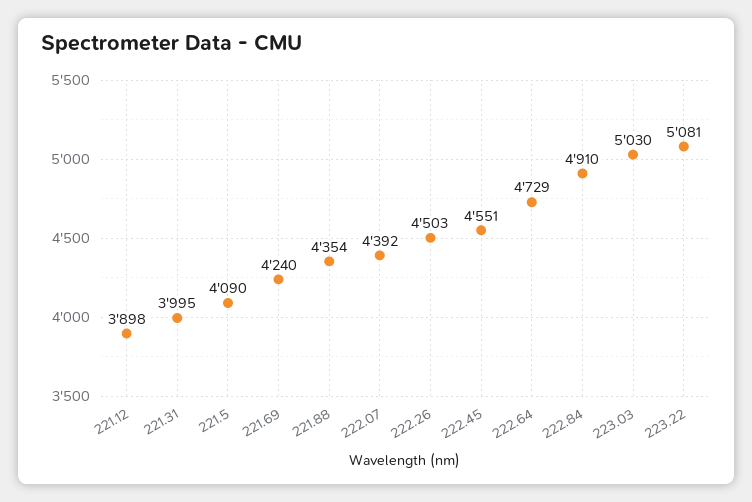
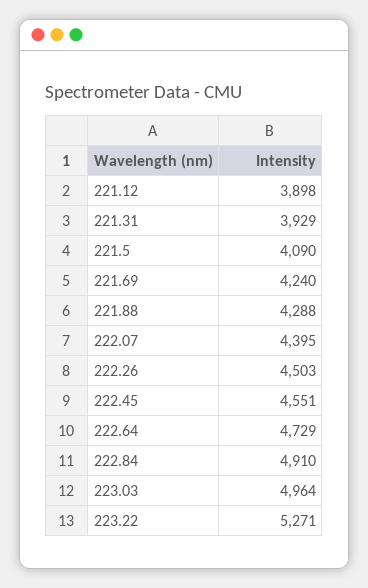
  {
    "221.12": 3898,
-   "221.31": 3995,
+   "221.31": 3929,
    "221.5": 4090,
    "221.69": 4240,
-   "221.88": 4354,
+   "221.88": 4288,
-   "222.07": 4392,
+   "222.07": 4395,
    "222.26": 4503,
    "222.45": 4551,
    "222.64": 4729,
    "222.84": 4910,
-   "223.03": 5030,
+   "223.03": 4964,
-   "223.22": 5081
+   "223.22": 5271
  }

